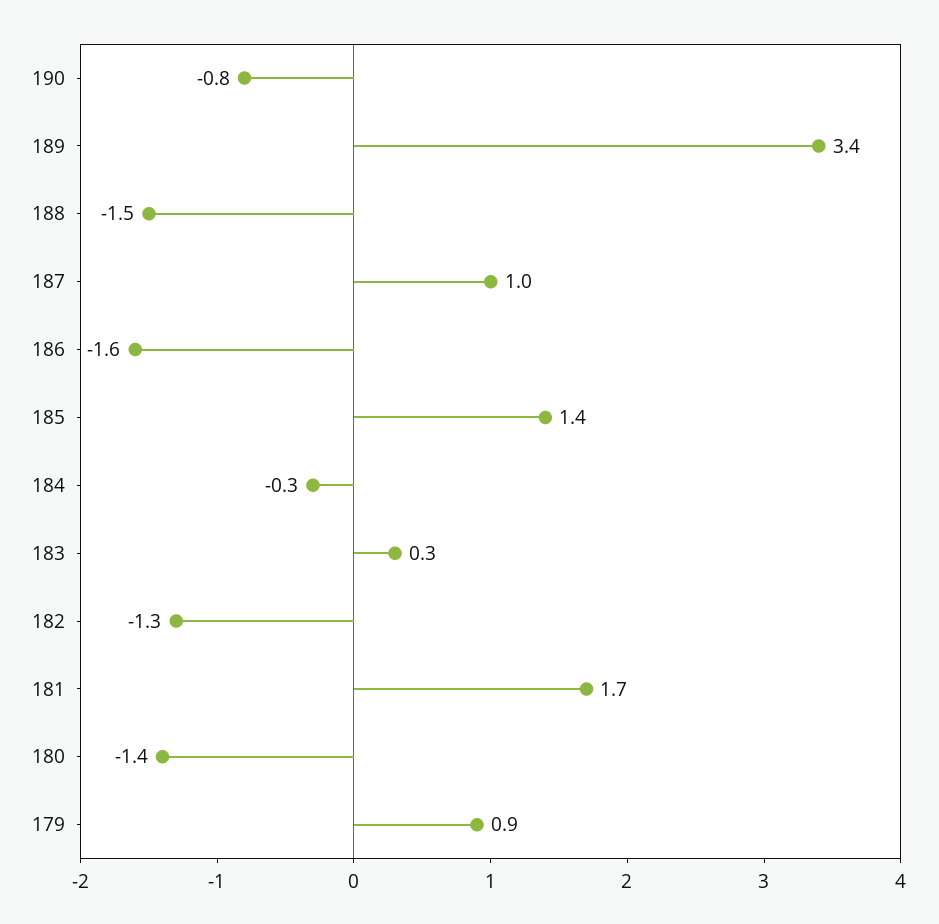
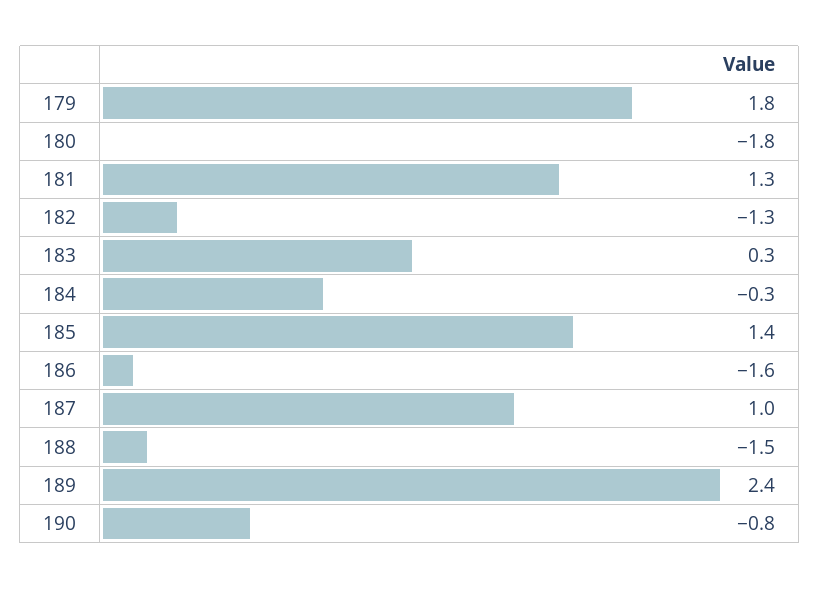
  {
    "190": -0.8,
-   "189": 3.4,
+   "189": 2.4,
    "188": -1.5,
    "187": 1,
    "186": -1.6,
    "185": 1.4,
    "184": -0.3,
    "183": 0.3,
    "182": -1.3,
-   "181": 1.7,
+   "181": 1.3,
-   "180": -1.4,
+   "180": -1.8,
-   "179": 0.9
+   "179": 1.8
  }

